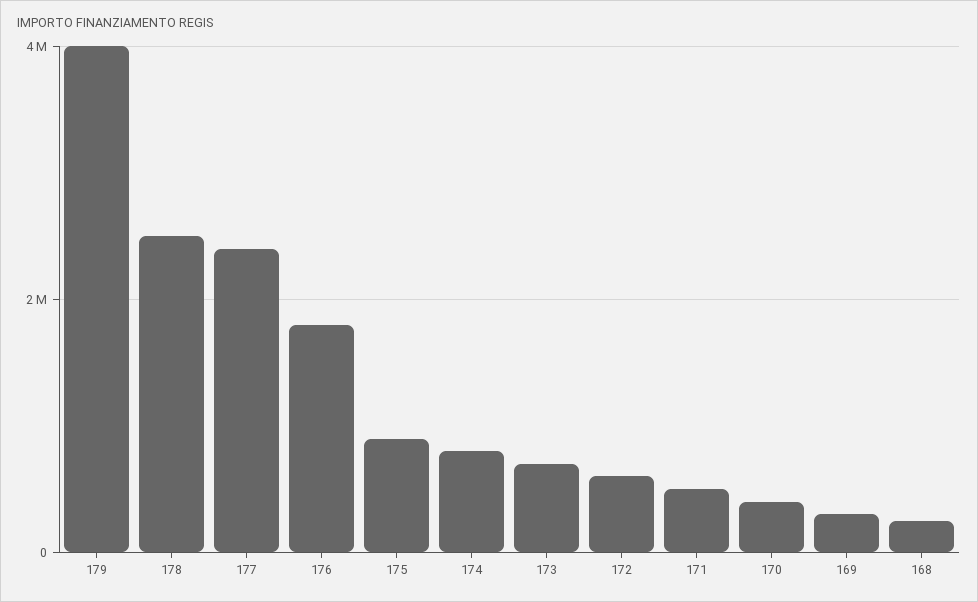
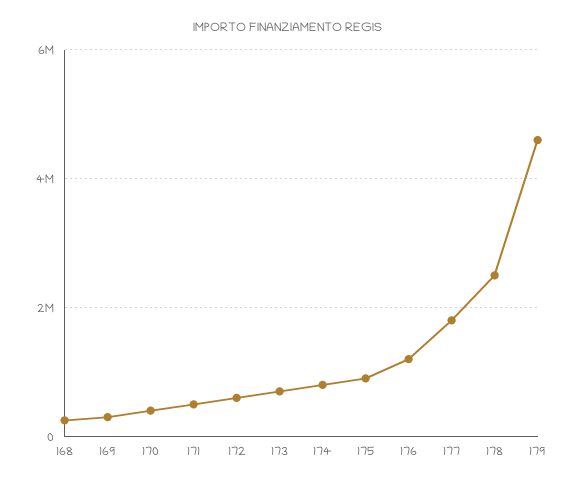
  {
-   "179": 4000000,
+   "179": 4600000,
    "178": 2600000,
-   "177": 2400000,
+   "177": 1800000,
-   "176": 1800000,
+   "176": 1200000,
    "175": 1000000,
    "174": 800000,
    "173": 800000,
    "172": 600000,
    "171": 600000,
    "170": 400000,
    "169": 400000,
    "168": 200000
  }

